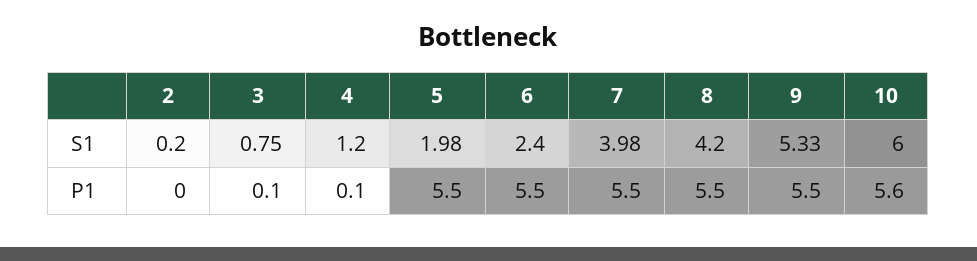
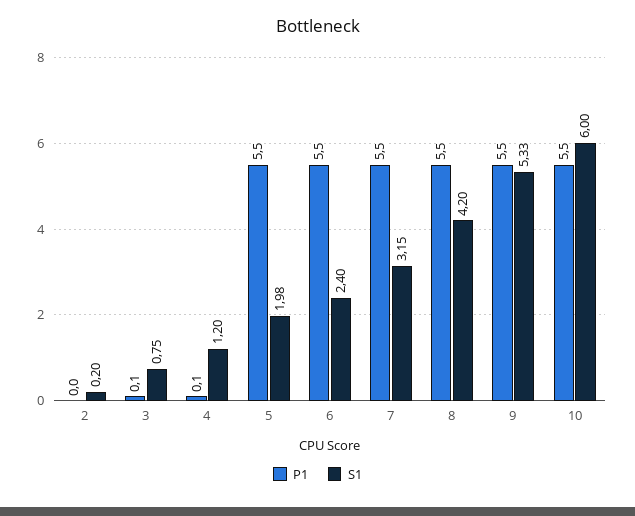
  {
    "S1": {
      "2": 0.2,
      "3": 0.75,
      "4": 1.2,
      "5": 1.98,
      "6": 2.4,
-     "7": 3.98,
+     "7": 3.15,
      "8": 4.2,
      "9": 5.33,
      "10": 6
    },
    "P1": {
      "2": 0,
      "3": 0.1,
      "4": 0.1,
      "5": 5.5,
      "6": 5.5,
      "7": 5.5,
      "8": 5.5,
      "9": 5.5,
-     "10": 5.6
+     "10": 5.5
    }
  }

